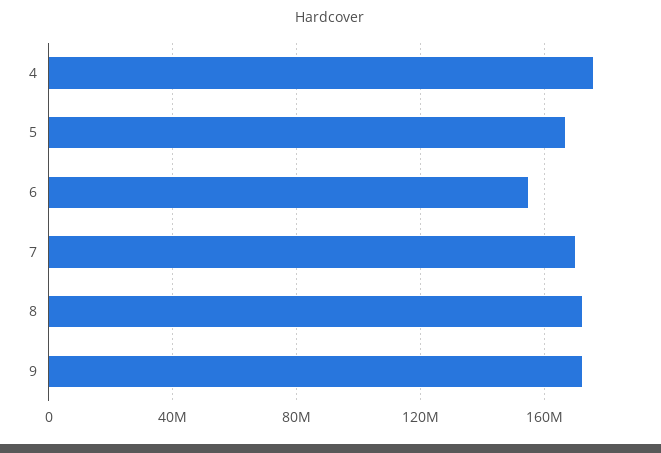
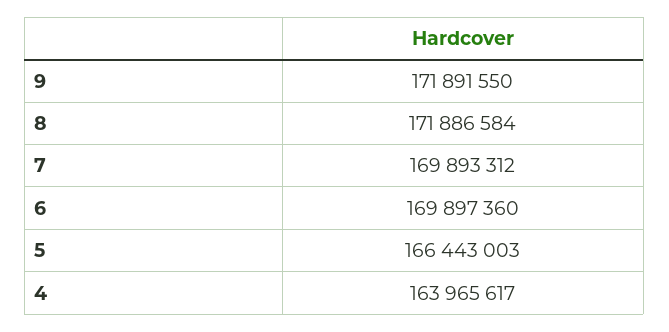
  {
-   "4": 175000000,
+   "4": 163965617,
    "5": 166443003,
-   "6": 155000000,
+   "6": 169897360,
    "7": 169893312,
    "8": 171886584,
    "9": 171891550
  }

